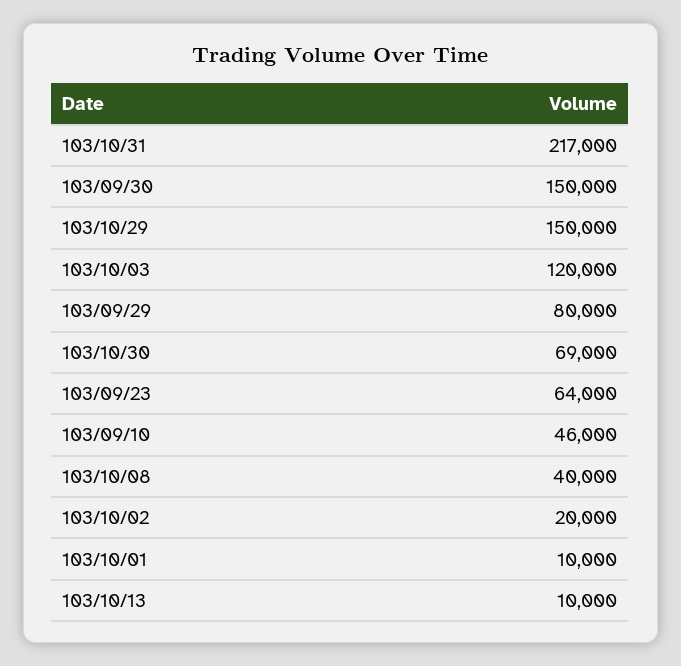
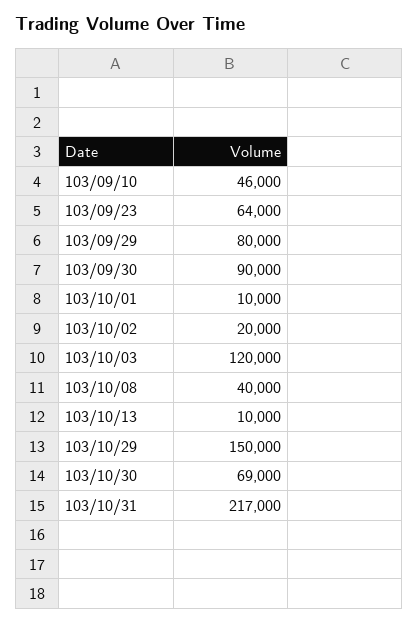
  {
    "103/10/31": 217000,
-   "103/09/30": 150000,
+   "103/09/30": 90000,
    "103/10/29": 150000,
    "103/10/03": 120000,
    "103/09/29": 80000,
    "103/10/30": 69000,
    "103/09/23": 64000,
    "103/09/10": 46000,
    "103/10/08": 40000,
    "103/10/02": 20000,
    "103/10/01": 10000,
    "103/10/13": 10000
  }

